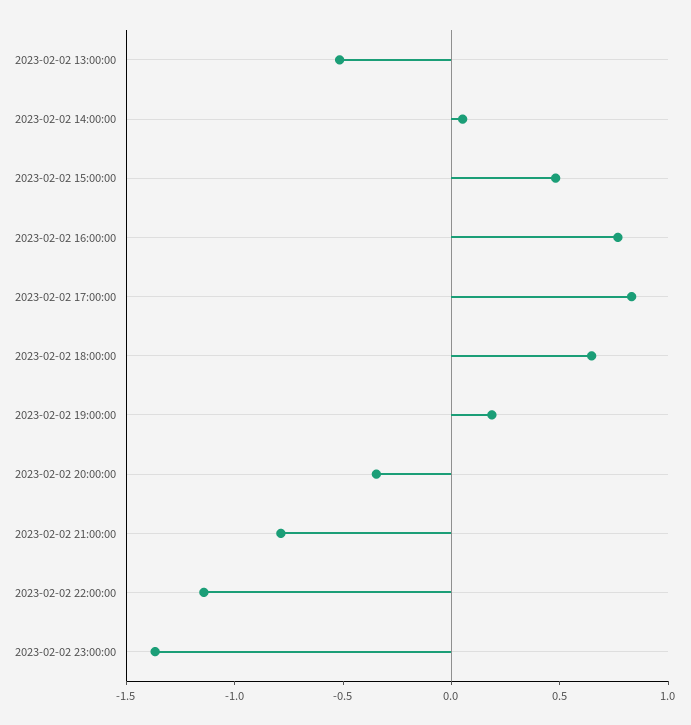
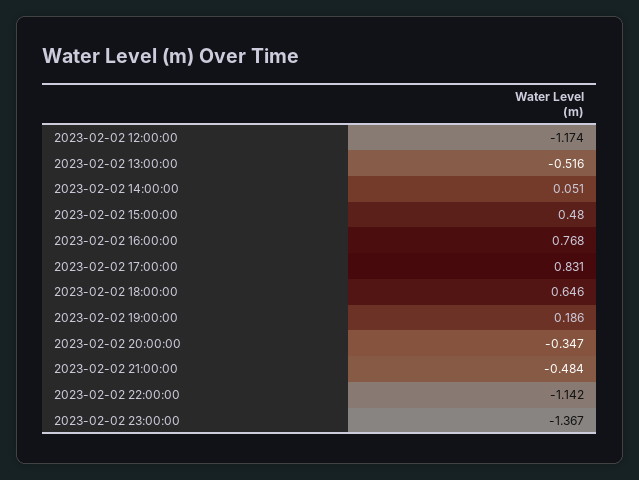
  {
    "2023-02-02 13:00:00": -0.516,
    "2023-02-02 14:00:00": 0.051,
    "2023-02-02 15:00:00": 0.48,
    "2023-02-02 16:00:00": 0.768,
    "2023-02-02 17:00:00": 0.831,
    "2023-02-02 18:00:00": 0.646,
    "2023-02-02 19:00:00": 0.186,
    "2023-02-02 20:00:00": -0.347,
-   "2023-02-02 21:00:00": -0.8,
+   "2023-02-02 21:00:00": -0.484,
    "2023-02-02 22:00:00": -1.142,
-   "2023-02-02 23:00:00": -1.367
+   "2023-02-02 23:00:00": -1.367,
+   "2023-02-02 12:00:00": -1.174
  }

